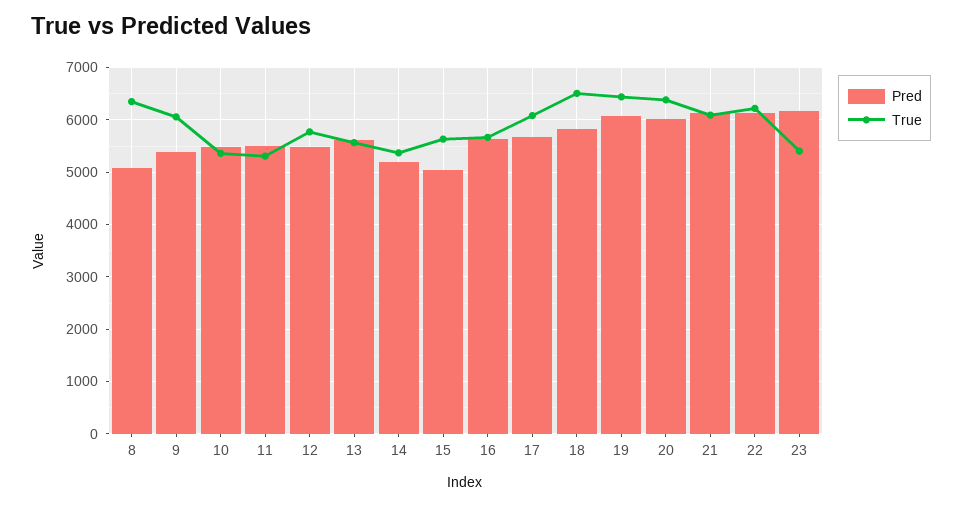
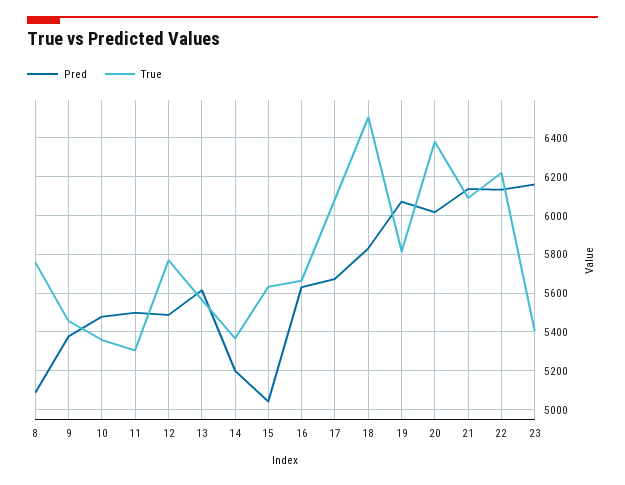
  {
    "Pred": {
      "8": 5100,
      "9": 5400,
      "10": 5500,
      "11": 5500,
      "12": 5500,
      "13": 5600,
      "14": 5200,
      "15": 5050,
      "16": 5650,
      "17": 5650,
      "18": 5850,
      "19": 6050,
      "20": 6000,
      "21": 6150,
      "22": 6150,
      "23": 6150
    },
    "True": {
-     "8": 6400,
+     "8": 5750,
-     "9": 6000,
+     "9": 5450,
      "10": 5350,
      "11": 5300,
      "12": 5750,
      "13": 5550,
      "14": 5350,
      "15": 5650,
      "16": 5650,
      "17": 6100,
      "18": 6500,
-     "19": 6400,
+     "19": 5800,
      "20": 6400,
      "21": 6100,
      "22": 6200,
      "23": 5400
    }
  }

